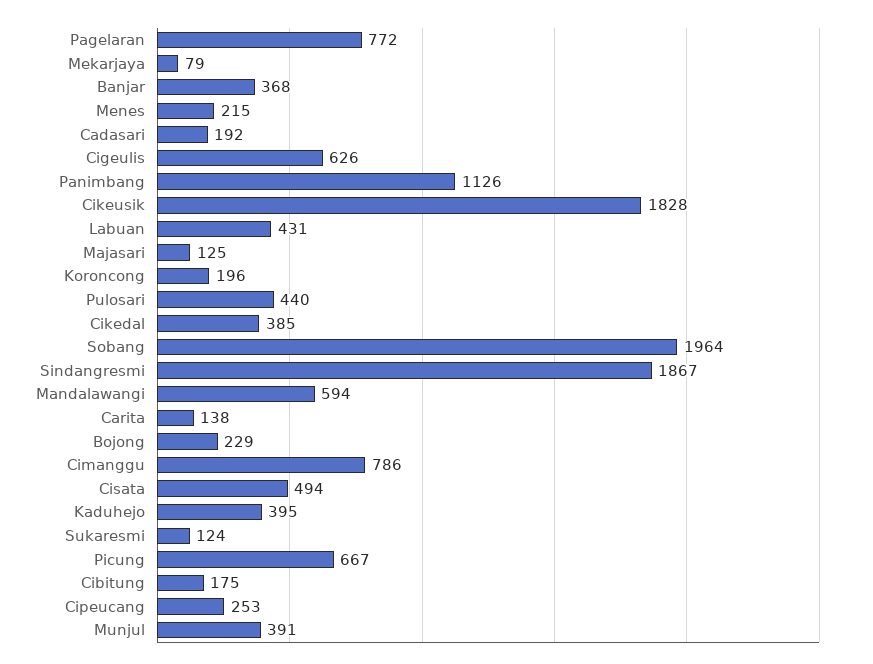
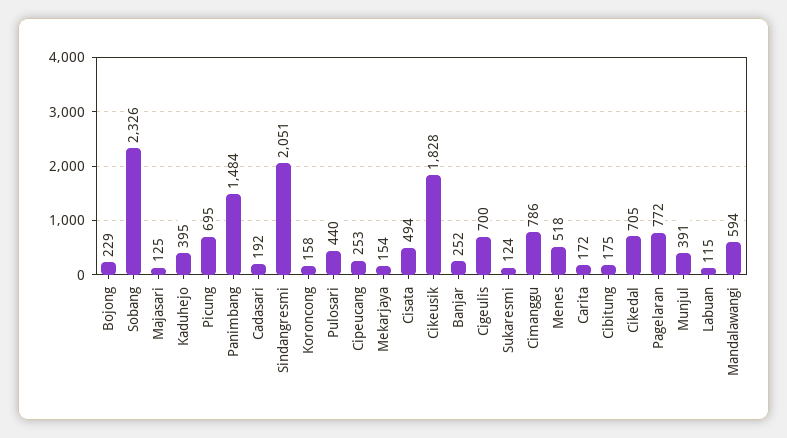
  {
    "Pagelaran": 772,
-   "Mekarjaya": 79,
+   "Mekarjaya": 154,
-   "Banjar": 368,
+   "Banjar": 252,
-   "Menes": 215,
+   "Menes": 518,
    "Cadasari": 192,
-   "Cigeulis": 626,
+   "Cigeulis": 700,
-   "Panimbang": 1126,
+   "Panimbang": 1484,
    "Cikeusik": 1828,
-   "Labuan": 431,
+   "Labuan": 115,
    "Majasari": 125,
-   "Koroncong": 196,
+   "Koroncong": 158,
    "Pulosari": 440,
-   "Cikedal": 385,
+   "Cikedal": 705,
-   "Sobang": 1964,
+   "Sobang": 2326,
-   "Sindangresmi": 1867,
+   "Sindangresmi": 2051,
    "Mandalawangi": 594,
-   "Carita": 138,
+   "Carita": 172,
    "Bojong": 229,
    "Cimanggu": 786,
    "Cisata": 494,
    "Kaduhejo": 395,
    "Sukaresmi": 124,
-   "Picung": 667,
+   "Picung": 695,
    "Cibitung": 175,
    "Cipeucang": 253,
    "Munjul": 391
  }

